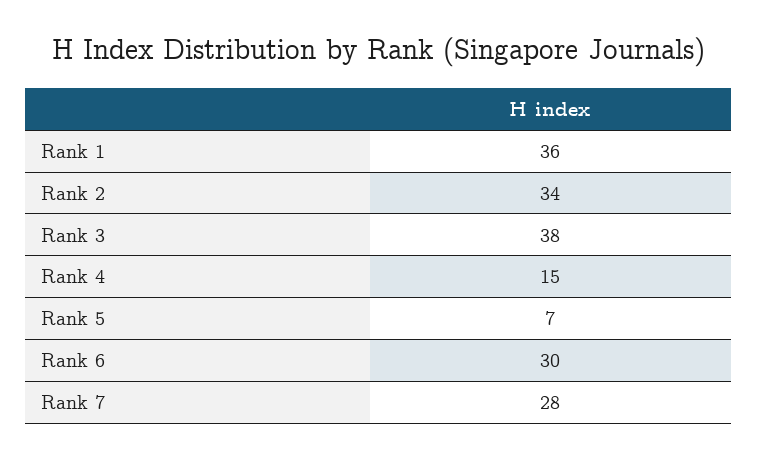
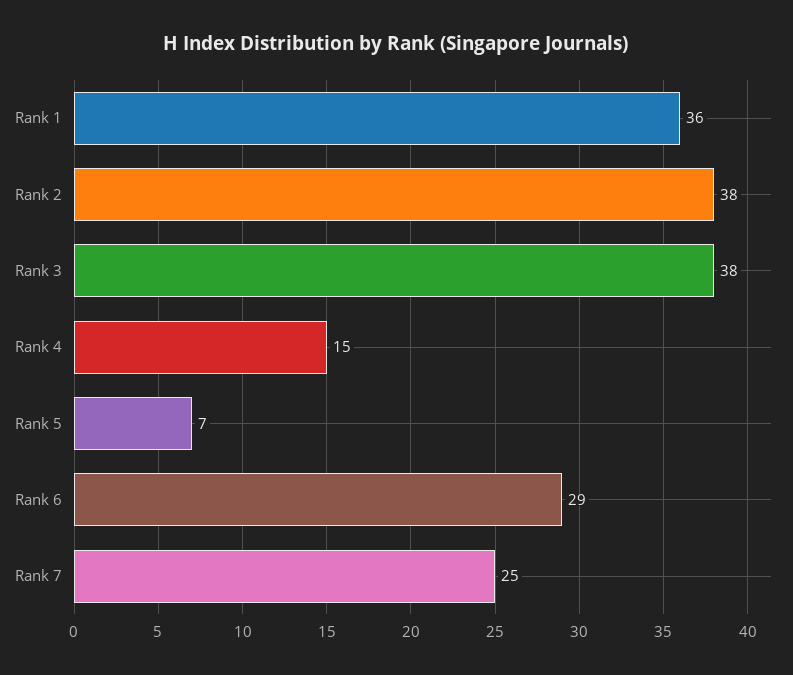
  {
    "Rank 1": 36,
-   "Rank 2": 34,
+   "Rank 2": 38,
    "Rank 3": 38,
    "Rank 4": 15,
    "Rank 5": 7,
-   "Rank 6": 30,
+   "Rank 6": 29,
-   "Rank 7": 28
+   "Rank 7": 25
  }

